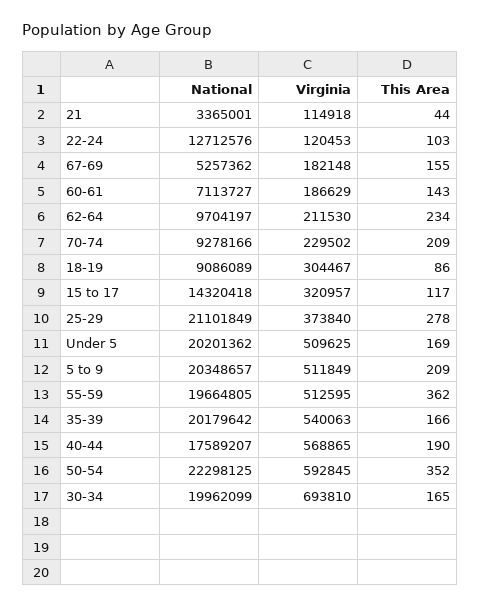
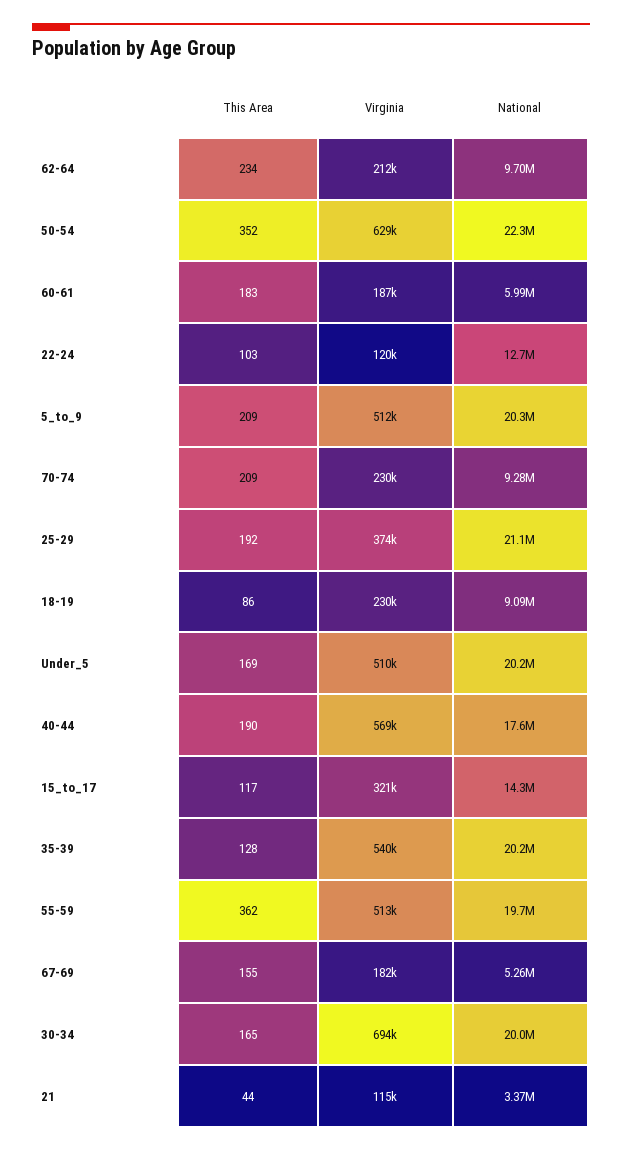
  {
    "National": {
      "21": 3365001,
      "22-24": 12712576,
      "67-69": 5257362,
-     "60-61": 7113727,
+     "60-61": 5990000,
      "62-64": 9704197,
      "70-74": 9278166,
      "18-19": 9086089,
      "15 to 17": 14320418,
      "25-29": 21101849,
      "Under 5": 20201362,
      "5 to 9": 20348657,
      "55-59": 19664805,
      "35-39": 20179642,
      "40-44": 17589207,
      "50-54": 22298125,
      "30-34": 19962099
    },
    "Virginia": {
      "21": 114918,
      "22-24": 120453,
      "67-69": 182148,
      "60-61": 186629,
      "62-64": 211530,
      "70-74": 229502,
-     "18-19": 304467,
+     "18-19": 230000,
      "15 to 17": 320957,
      "25-29": 373840,
      "Under 5": 509625,
      "5 to 9": 511849,
      "55-59": 512595,
      "35-39": 540063,
      "40-44": 568865,
-     "50-54": 592845,
+     "50-54": 629000,
      "30-34": 693810
    },
    "This Area": {
      "21": 44,
      "22-24": 103,
      "67-69": 155,
-     "60-61": 143,
+     "60-61": 183,
      "62-64": 234,
      "70-74": 209,
      "18-19": 86,
      "15 to 17": 117,
-     "25-29": 278,
+     "25-29": 192,
      "Under 5": 169,
      "5 to 9": 209,
      "55-59": 362,
-     "35-39": 166,
+     "35-39": 128,
      "40-44": 190,
      "50-54": 352,
      "30-34": 165
    }
  }

